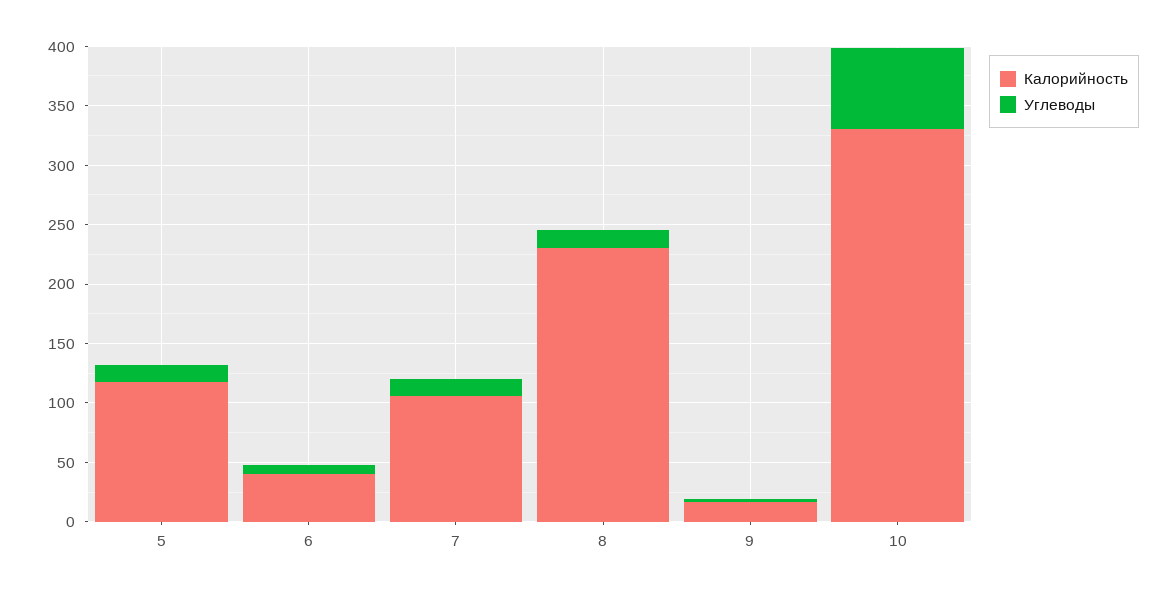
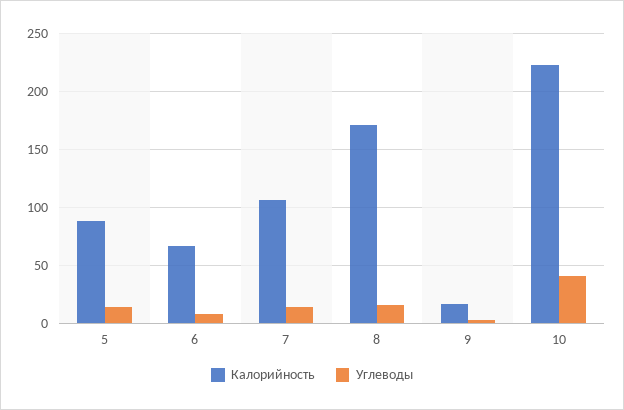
  {
    "Калорийность": {
-     "5": 120,
+     "5": 90,
-     "6": 40,
+     "6": 70,
      "7": 110,
-     "8": 230,
+     "8": 170,
      "9": 20,
-     "10": 330
+     "10": 220
    },
    "Углеводы": {
      "5": 10,
      "6": 10,
      "7": 10,
      "8": 20,
      "9": 0,
-     "10": 70
+     "10": 40
    }
  }

